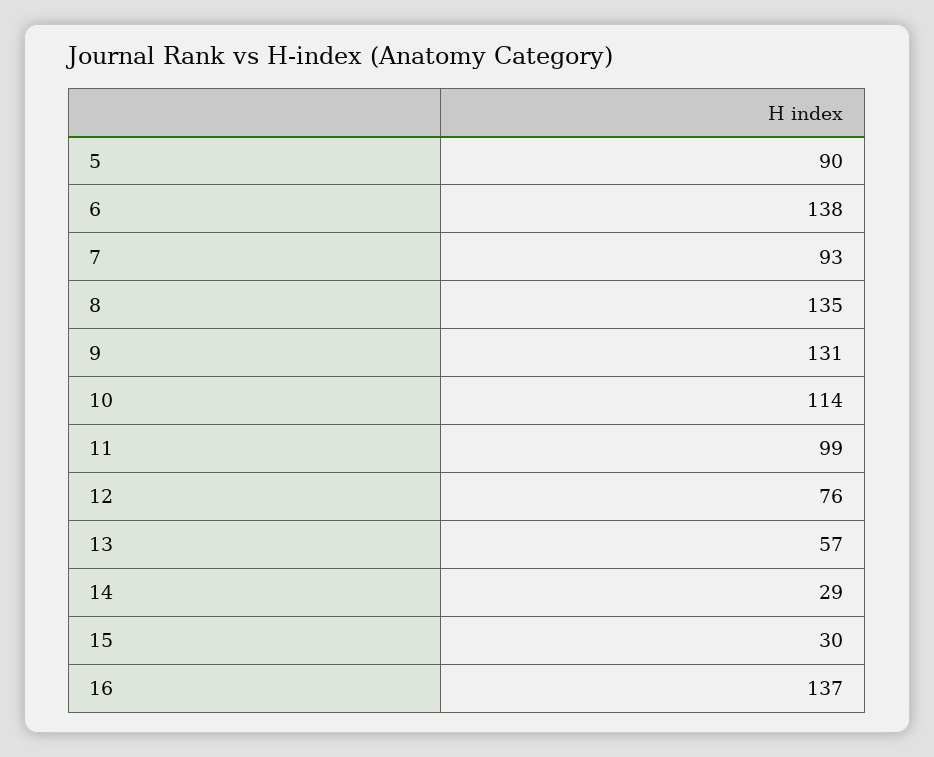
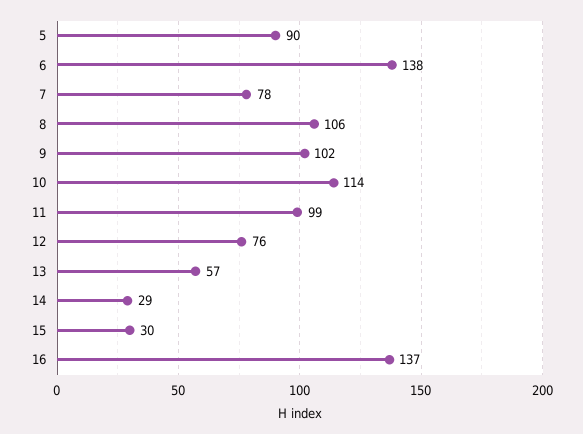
  {
    "5": 90,
    "6": 138,
-   "7": 93,
+   "7": 78,
-   "8": 135,
+   "8": 106,
-   "9": 131,
+   "9": 102,
    "10": 114,
    "11": 99,
    "12": 76,
    "13": 57,
    "14": 29,
    "15": 30,
    "16": 137
  }

